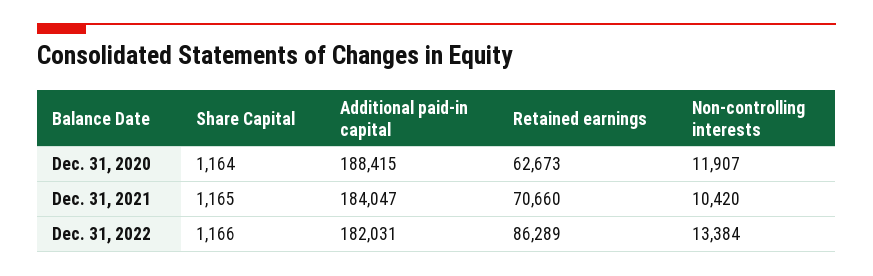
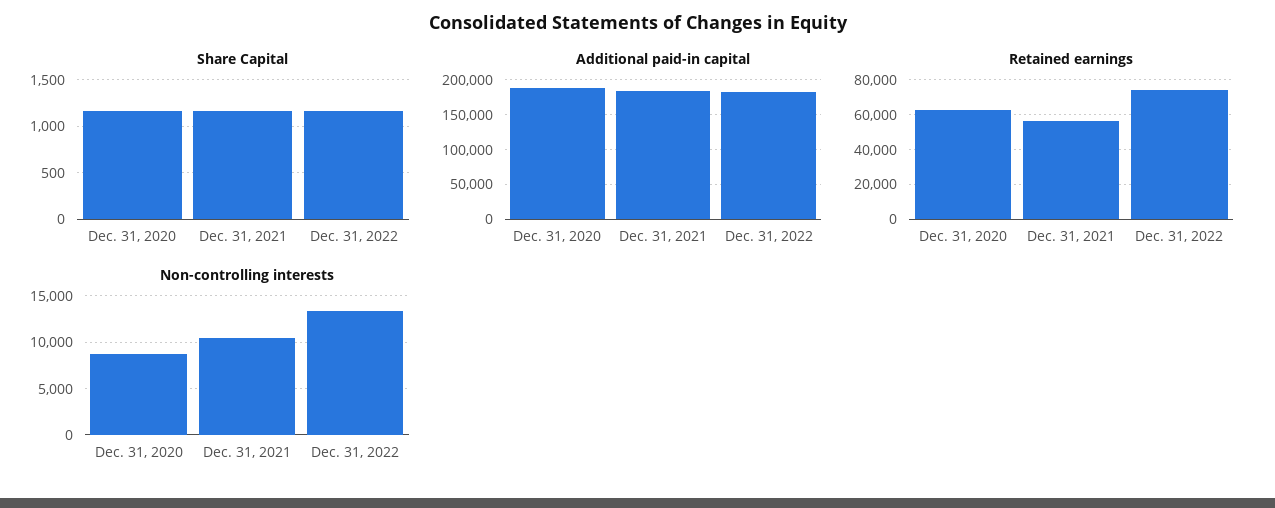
  {
    "Share Capital": {
      "Dec. 31, 2020": 1164,
      "Dec. 31, 2021": 1165,
      "Dec. 31, 2022": 1166
    },
    "Additional paid-in capital": {
      "Dec. 31, 2020": 188415,
      "Dec. 31, 2021": 184047,
      "Dec. 31, 2022": 182031
    },
    "Retained earnings": {
      "Dec. 31, 2020": 62673,
-     "Dec. 31, 2021": 70660,
+     "Dec. 31, 2021": 55000,
-     "Dec. 31, 2022": 86289
+     "Dec. 31, 2022": 75000
    },
    "Non-controlling interests": {
-     "Dec. 31, 2020": 11907,
+     "Dec. 31, 2020": 9000,
      "Dec. 31, 2021": 10420,
      "Dec. 31, 2022": 13384
    }
  }

